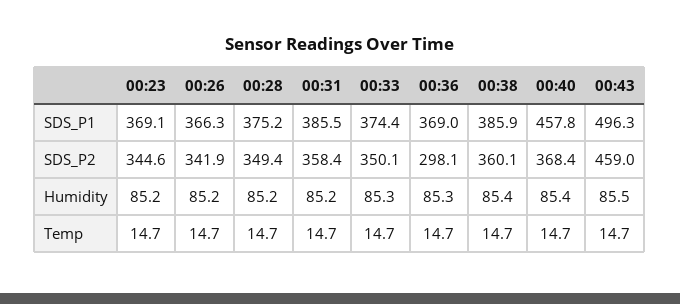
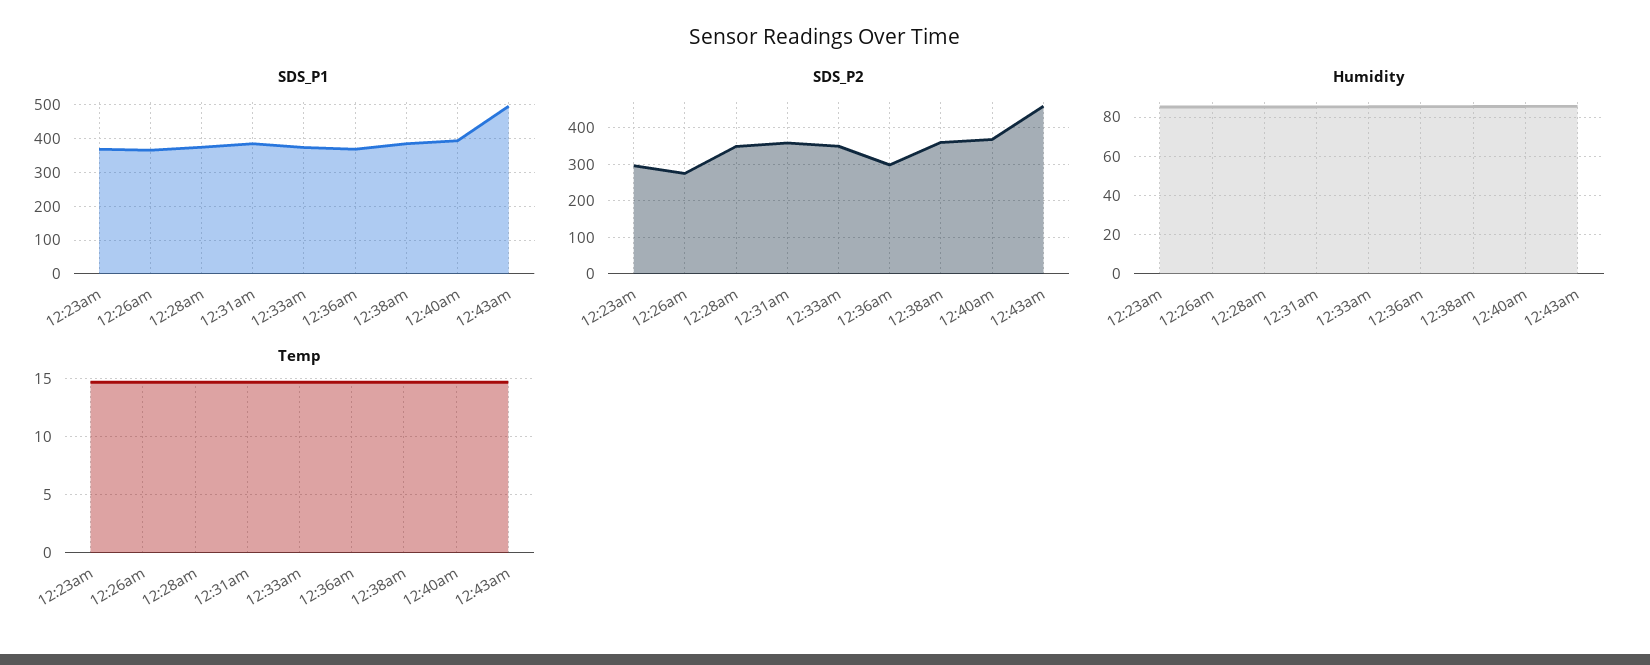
  {
    "SDS_P1": {
      "00:23": 369.1,
      "00:26": 366.3,
      "00:28": 375.2,
      "00:31": 385.5,
      "00:33": 374.4,
      "00:36": 369,
      "00:38": 385.9,
-     "00:40": 457.8,
+     "00:40": 400,
      "00:43": 496.3
    },
    "SDS_P2": {
-     "00:23": 344.6,
+     "00:23": 300,
-     "00:26": 341.9,
+     "00:26": 280,
      "00:28": 349.4,
      "00:31": 358.4,
      "00:33": 350.1,
      "00:36": 298.1,
      "00:38": 360.1,
      "00:40": 368.4,
      "00:43": 459
    },
    "Humidity": {
      "00:23": 85.2,
      "00:26": 85.2,
      "00:28": 85.2,
      "00:31": 85.2,
      "00:33": 85.3,
      "00:36": 85.3,
      "00:38": 85.4,
      "00:40": 85.4,
      "00:43": 85.5
    },
    "Temp": {
      "00:23": 14.7,
      "00:26": 14.7,
      "00:28": 14.7,
      "00:31": 14.7,
      "00:33": 14.7,
      "00:36": 14.7,
      "00:38": 14.7,
      "00:40": 14.7,
      "00:43": 14.7
    }
  }

